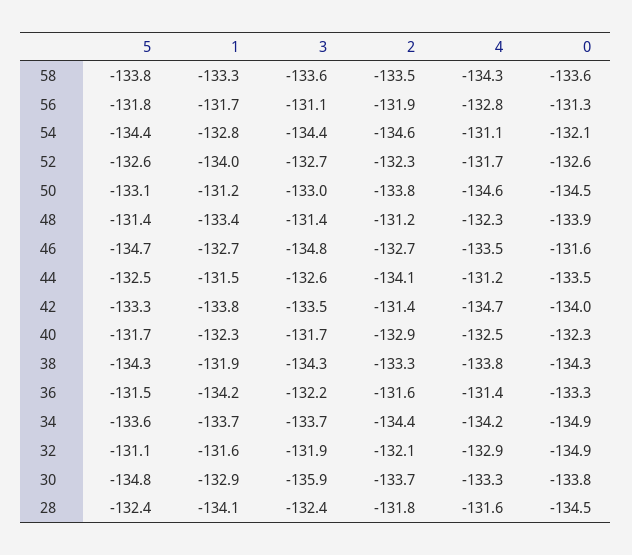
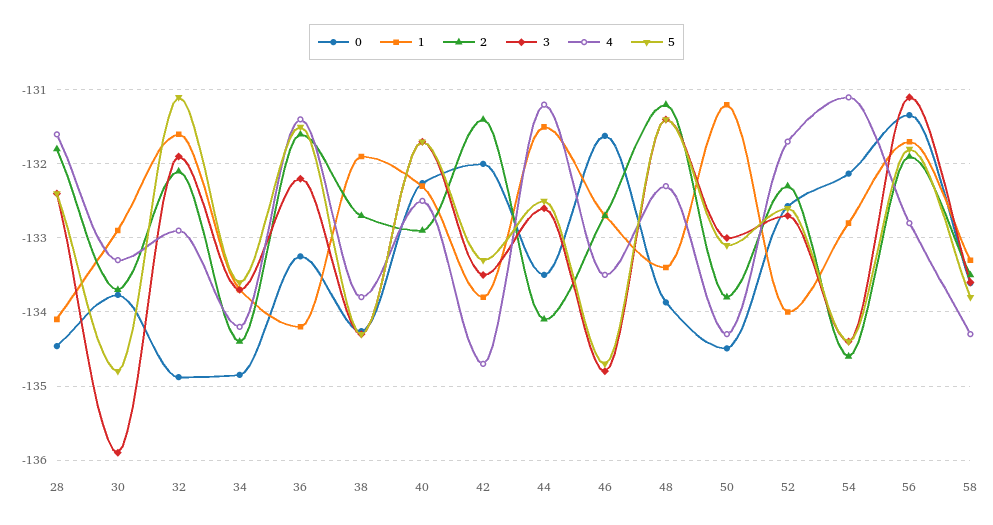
  {
    "5": {
      "58": -133.8,
      "56": -131.8,
      "54": -134.4,
      "52": -132.6,
      "50": -133.1,
      "48": -131.4,
      "46": -134.7,
      "44": -132.5,
      "42": -133.3,
      "40": -131.7,
      "38": -134.3,
      "36": -131.5,
      "34": -133.6,
      "32": -131.1,
      "30": -134.8,
      "28": -132.4
    },
    "1": {
      "58": -133.3,
      "56": -131.7,
      "54": -132.8,
      "52": -134,
      "50": -131.2,
      "48": -133.4,
      "46": -132.7,
      "44": -131.5,
      "42": -133.8,
      "40": -132.3,
      "38": -131.9,
      "36": -134.2,
      "34": -133.7,
      "32": -131.6,
      "30": -132.9,
      "28": -134.1
    },
    "3": {
      "58": -133.6,
      "56": -131.1,
      "54": -134.4,
      "52": -132.7,
      "50": -133,
      "48": -131.4,
      "46": -134.8,
      "44": -132.6,
      "42": -133.5,
      "40": -131.7,
      "38": -134.3,
      "36": -132.2,
      "34": -133.7,
      "32": -131.9,
      "30": -135.9,
      "28": -132.4
    },
    "2": {
      "58": -133.5,
      "56": -131.9,
      "54": -134.6,
      "52": -132.3,
      "50": -133.8,
      "48": -131.2,
      "46": -132.7,
      "44": -134.1,
      "42": -131.4,
      "40": -132.9,
-     "38": -133.3,
+     "38": -132.7,
      "36": -131.6,
      "34": -134.4,
      "32": -132.1,
      "30": -133.7,
      "28": -131.8
    },
    "4": {
      "58": -134.3,
      "56": -132.8,
      "54": -131.1,
      "52": -131.7,
-     "50": -134.6,
+     "50": -134.3,
      "48": -132.3,
      "46": -133.5,
      "44": -131.2,
      "42": -134.7,
      "40": -132.5,
      "38": -133.8,
      "36": -131.4,
      "34": -134.2,
      "32": -132.9,
      "30": -133.3,
      "28": -131.6
    },
    "0": {
      "58": -133.6,
      "56": -131.3,
      "54": -132.1,
      "52": -132.6,
      "50": -134.5,
      "48": -133.9,
      "46": -131.6,
      "44": -133.5,
-     "42": -134,
+     "42": -132,
      "40": -132.3,
      "38": -134.3,
      "36": -133.3,
      "34": -134.9,
      "32": -134.9,
      "30": -133.8,
      "28": -134.5
    }
  }

